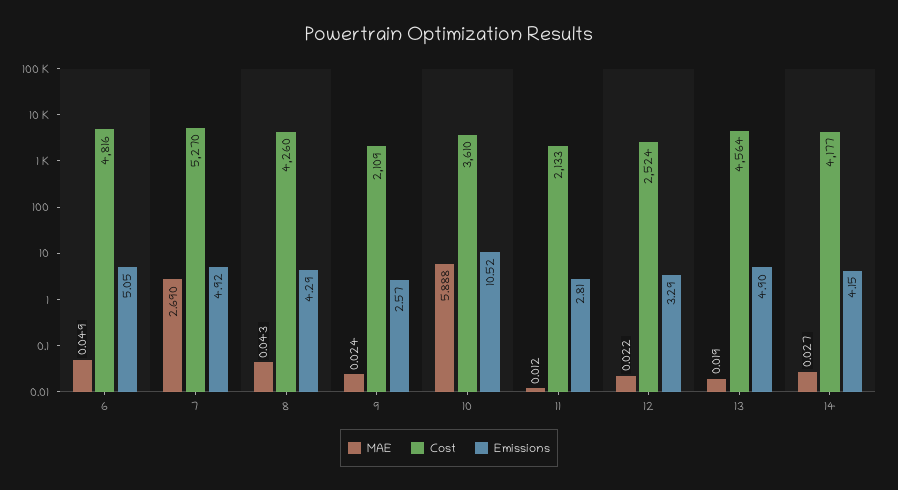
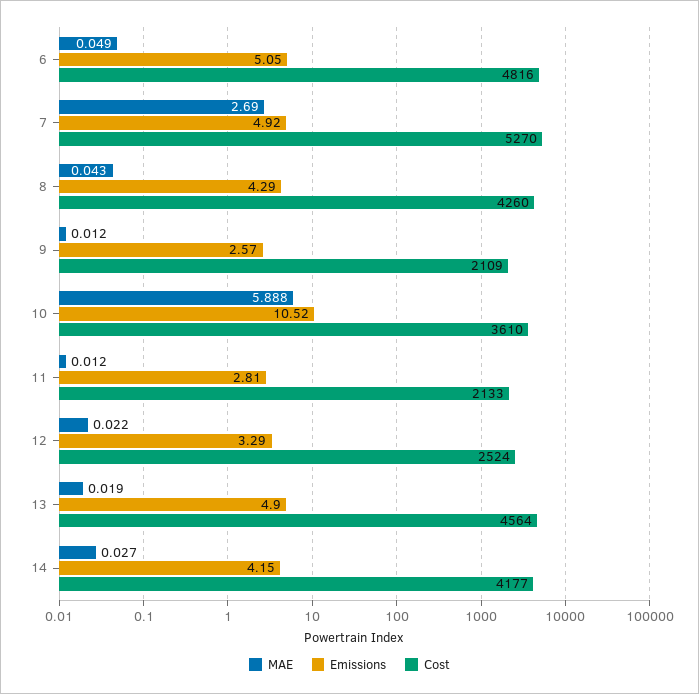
  {
    "MAE": {
      "6": 0.049,
      "7": 2.69,
      "8": 0.043,
-     "9": 0.024,
+     "9": 0.012,
      "10": 5.888,
      "11": 0.012,
      "12": 0.022,
      "13": 0.019,
      "14": 0.027
    },
    "Cost": {
      "6": 4816,
      "7": 5270,
      "8": 4260,
      "9": 2109,
      "10": 3610,
      "11": 2133,
      "12": 2524,
      "13": 4564,
      "14": 4177
    },
    "Emissions": {
      "6": 5.05,
      "7": 4.92,
      "8": 4.29,
      "9": 2.57,
      "10": 10.52,
      "11": 2.81,
      "12": 3.29,
      "13": 4.9,
      "14": 4.15
    }
  }

